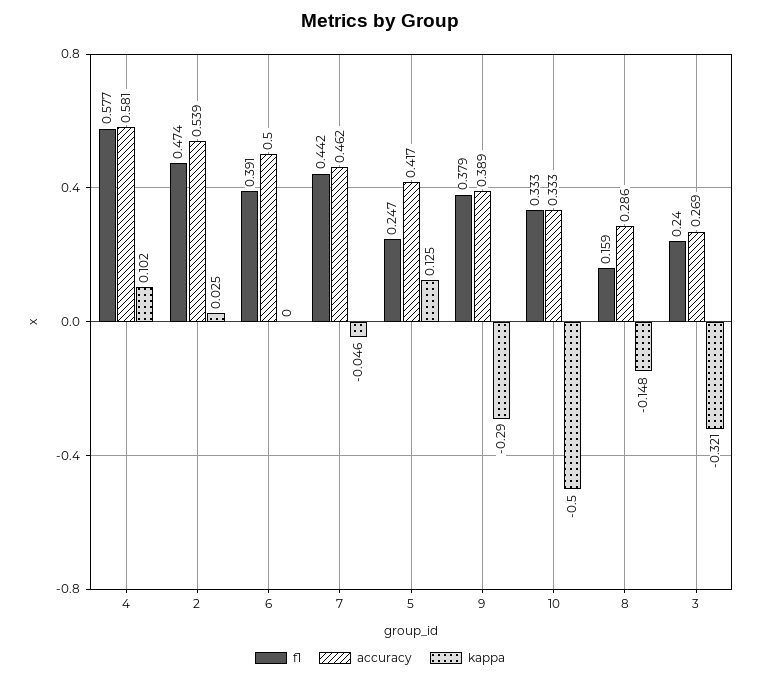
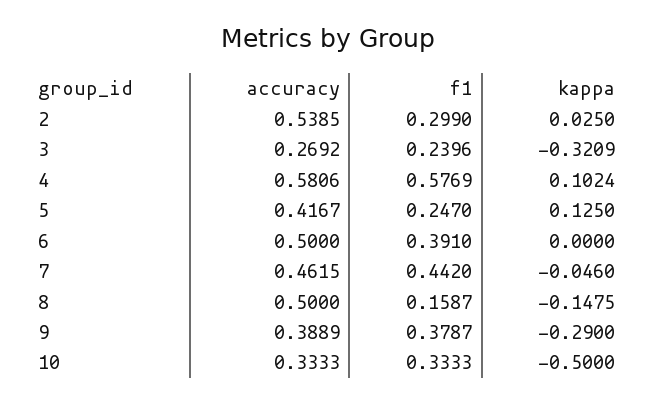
  {
    "f1": {
      "4": 0.5769,
-     "2": 0.474,
+     "2": 0.299,
      "6": 0.391,
      "7": 0.442,
      "5": 0.247,
      "9": 0.3787,
      "10": 0.3333,
      "8": 0.1587,
      "3": 0.2396
    },
    "accuracy": {
      "4": 0.5806,
      "2": 0.5385,
      "6": 0.5,
      "7": 0.4615,
      "5": 0.4167,
      "9": 0.3889,
      "10": 0.3333,
-     "8": 0.286,
+     "8": 0.5,
      "3": 0.2692
    },
    "kappa": {
      "4": 0.1024,
      "2": 0.025,
      "6": 0,
      "7": -0.046,
      "5": 0.125,
      "9": -0.29,
      "10": -0.5,
      "8": -0.1475,
      "3": -0.3209
    }
  }

